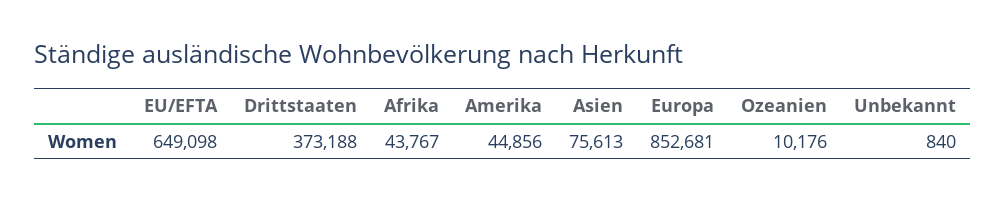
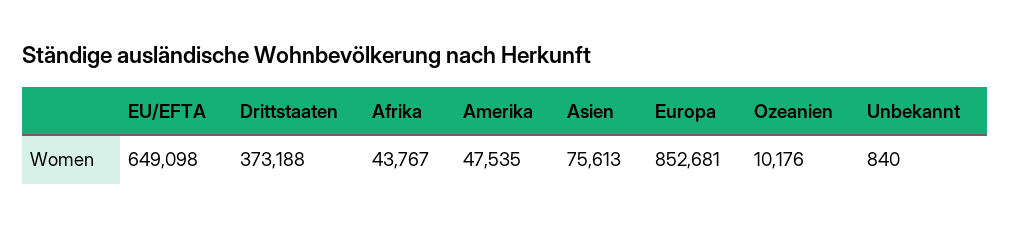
  {
    "EU/EFTA": 649098,
    "Drittstaaten": 373188,
    "Afrika": 43767,
-   "Amerika": 44856,
+   "Amerika": 47535,
    "Asien": 75613,
    "Europa": 852681,
    "Ozeanien": 10176,
    "Unbekannt": 840
  }

